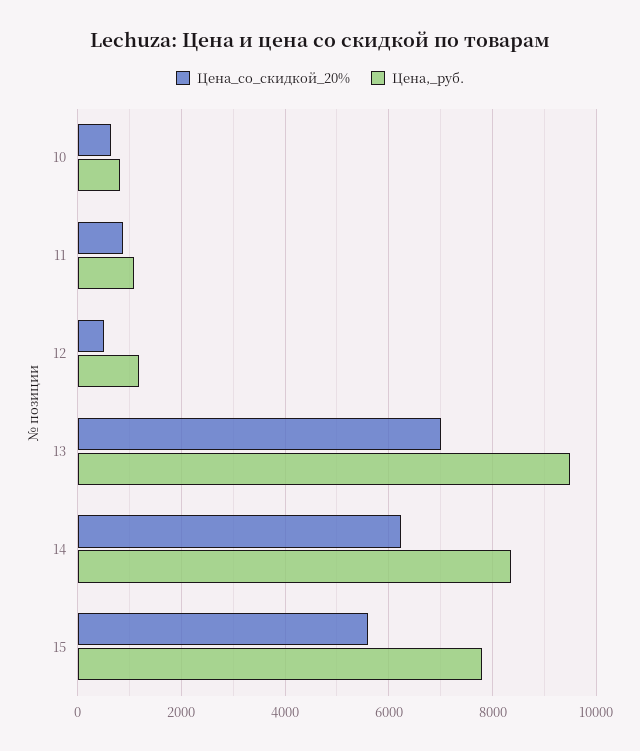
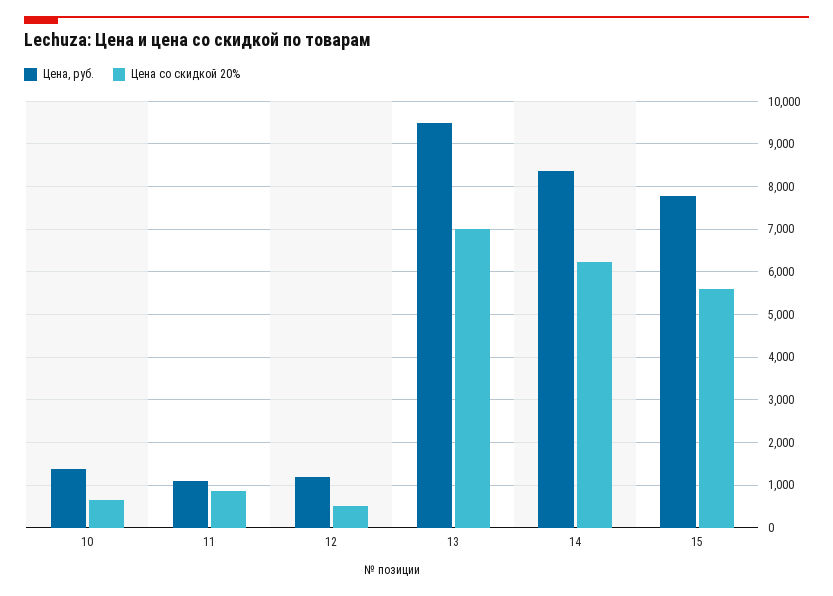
  {
    "Цена_со_скидкой_20%": {
      "10": 600,
      "11": 800,
      "12": 600,
      "13": 7000,
      "14": 6200,
      "15": 5600
    },
    "Цена,_руб.": {
-     "10": 800,
+     "10": 1400,
      "11": 1000,
      "12": 1200,
      "13": 9400,
      "14": 8400,
      "15": 7800
    }
  }

